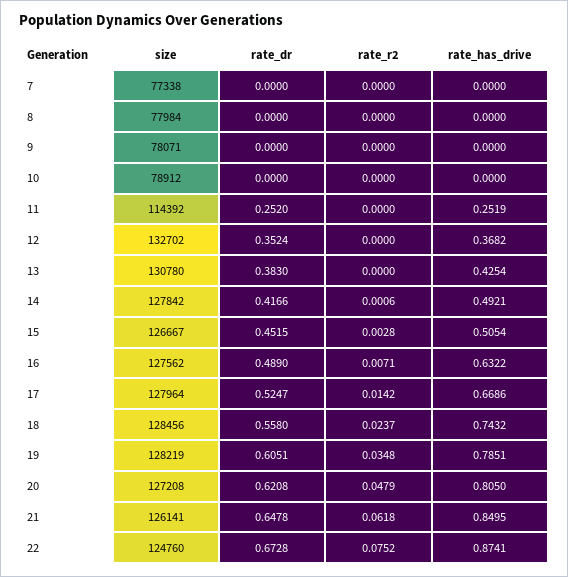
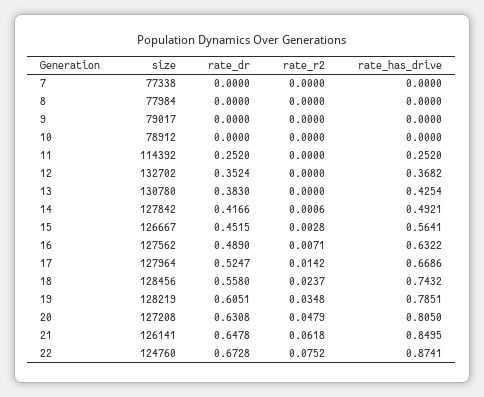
  {
    "size": {
      "7": 77338,
      "8": 77984,
-     "9": 78071,
+     "9": 79017,
      "10": 78912,
      "11": 114392,
      "12": 132702,
      "13": 130780,
      "14": 127842,
      "15": 126667,
      "16": 127562,
      "17": 127964,
      "18": 128456,
      "19": 128219,
      "20": 127208,
      "21": 126141,
      "22": 124760
    },
    "rate_dr": {
      "7": 0,
      "8": 0,
      "9": 0,
      "10": 0,
      "11": 0.252,
      "12": 0.3524,
      "13": 0.383,
      "14": 0.4166,
      "15": 0.4515,
      "16": 0.489,
      "17": 0.5247,
      "18": 0.558,
      "19": 0.6051,
-     "20": 0.6208,
+     "20": 0.6308,
      "21": 0.6478,
      "22": 0.6728
    },
    "rate_r2": {
      "7": 0,
      "8": 0,
      "9": 0,
      "10": 0,
      "11": 0,
      "12": 0,
      "13": 0,
      "14": 0.0006,
      "15": 0.0028,
      "16": 0.0071,
      "17": 0.0142,
      "18": 0.0237,
      "19": 0.0348,
      "20": 0.0479,
      "21": 0.0618,
      "22": 0.0752
    },
    "rate_has_drive": {
      "7": 0,
      "8": 0,
      "9": 0,
      "10": 0,
-     "11": 0.2519,
+     "11": 0.252,
      "12": 0.3682,
      "13": 0.4254,
      "14": 0.4921,
-     "15": 0.5054,
+     "15": 0.5641,
      "16": 0.6322,
      "17": 0.6686,
      "18": 0.7432,
      "19": 0.7851,
      "20": 0.805,
      "21": 0.8495,
      "22": 0.8741
    }
  }

